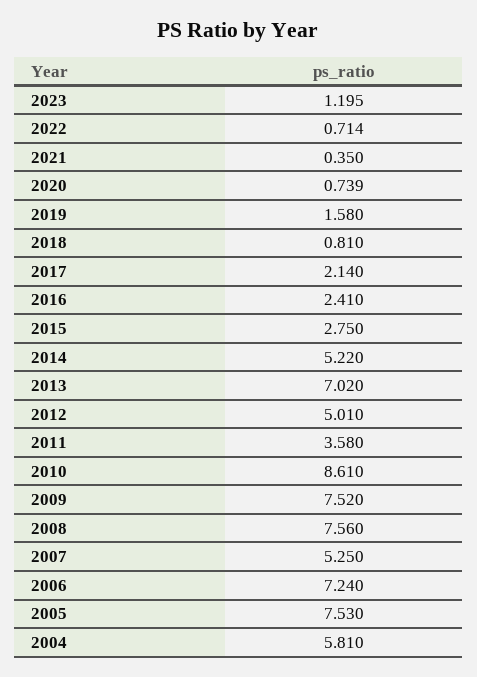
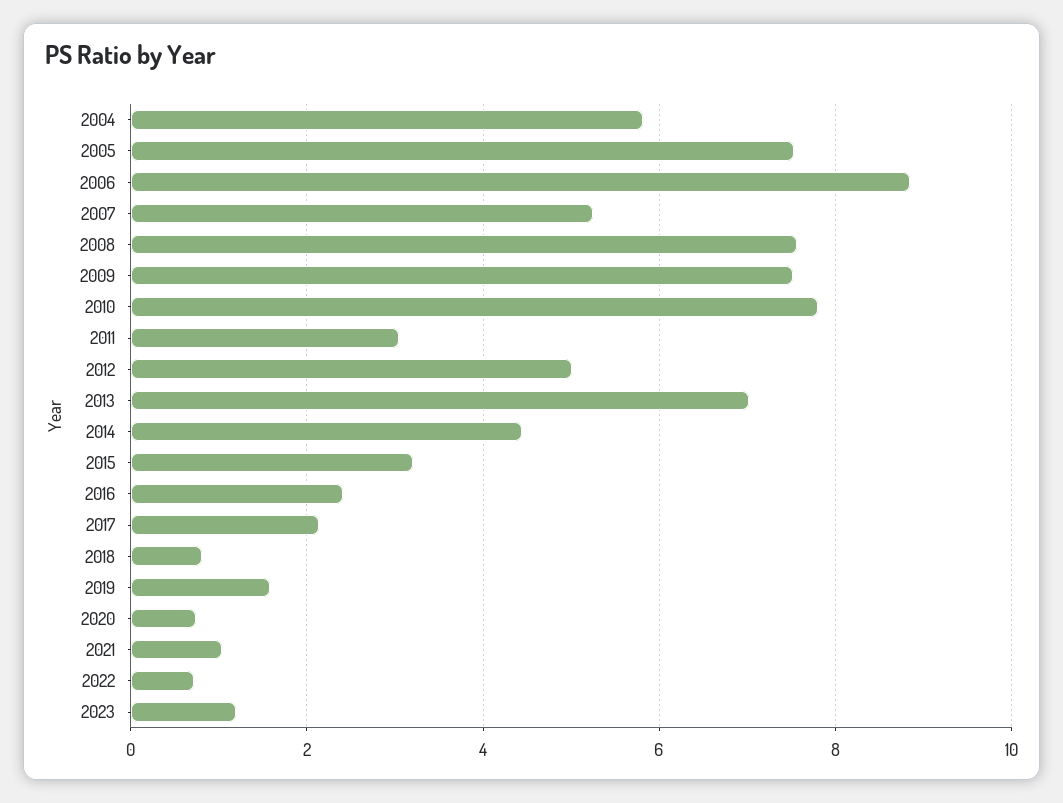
  {
    "2023": 1.195,
    "2022": 0.714,
-   "2021": 0.35,
+   "2021": 1,
    "2020": 0.739,
    "2019": 1.58,
    "2018": 0.81,
    "2017": 2.14,
    "2016": 2.41,
-   "2015": 2.75,
+   "2015": 3.2,
-   "2014": 5.22,
+   "2014": 4.4,
    "2013": 7.02,
    "2012": 5.01,
-   "2011": 3.58,
+   "2011": 3,
-   "2010": 8.61,
+   "2010": 7.8,
    "2009": 7.52,
    "2008": 7.56,
    "2007": 5.25,
-   "2006": 7.24,
+   "2006": 8.8,
    "2005": 7.53,
    "2004": 5.81
  }

